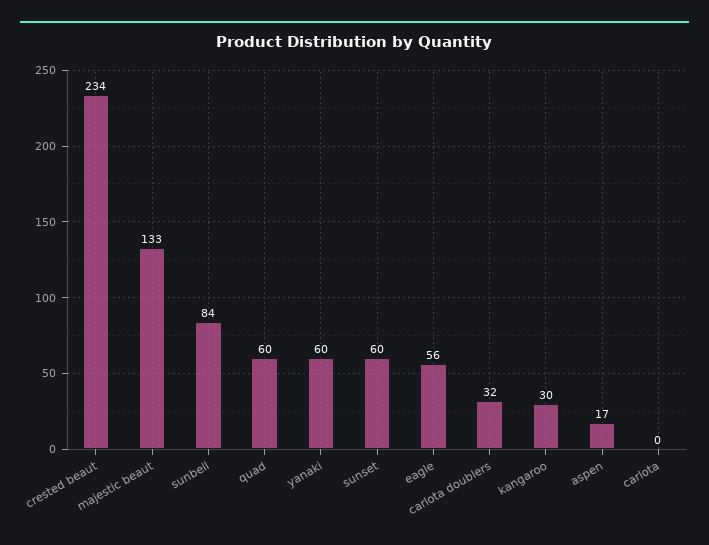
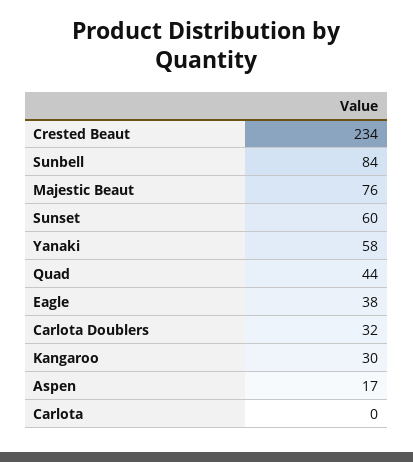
  {
    "crested beaut": 234,
-   "majestic beaut": 133,
+   "majestic beaut": 76,
    "sunbell": 84,
-   "quad": 60,
+   "quad": 44,
-   "yanaki": 60,
+   "yanaki": 58,
    "sunset": 60,
-   "eagle": 56,
+   "eagle": 38,
    "carlota doublers": 32,
    "kangaroo": 30,
    "aspen": 17,
    "carlota": 0
  }

